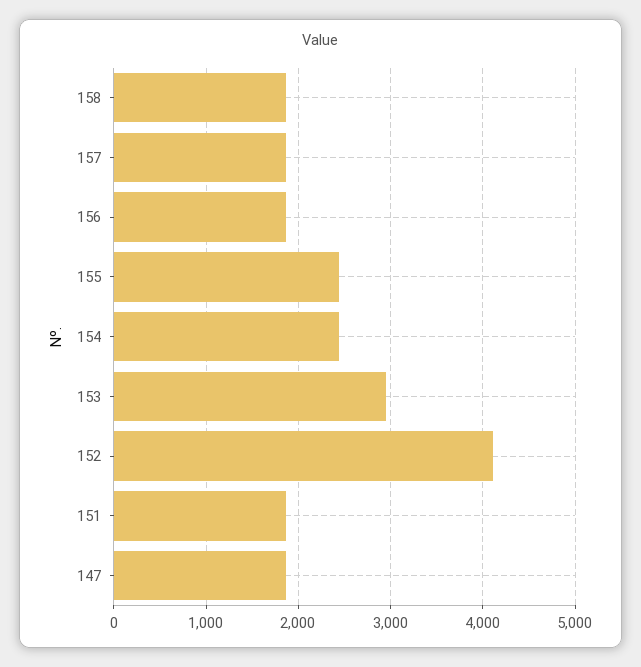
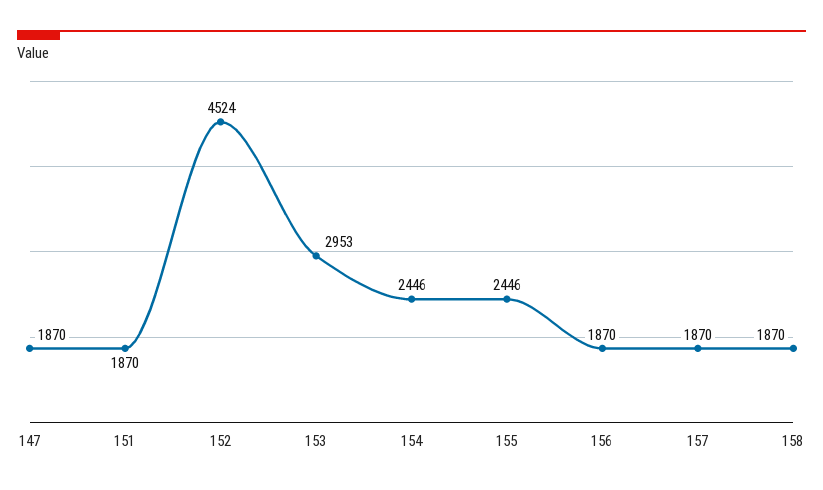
  {
    "158": 1870,
    "157": 1870,
    "156": 1870,
    "155": 2446,
    "154": 2446,
    "153": 2953,
-   "152": 4100,
+   "152": 4524,
    "151": 1870,
    "147": 1870
  }

